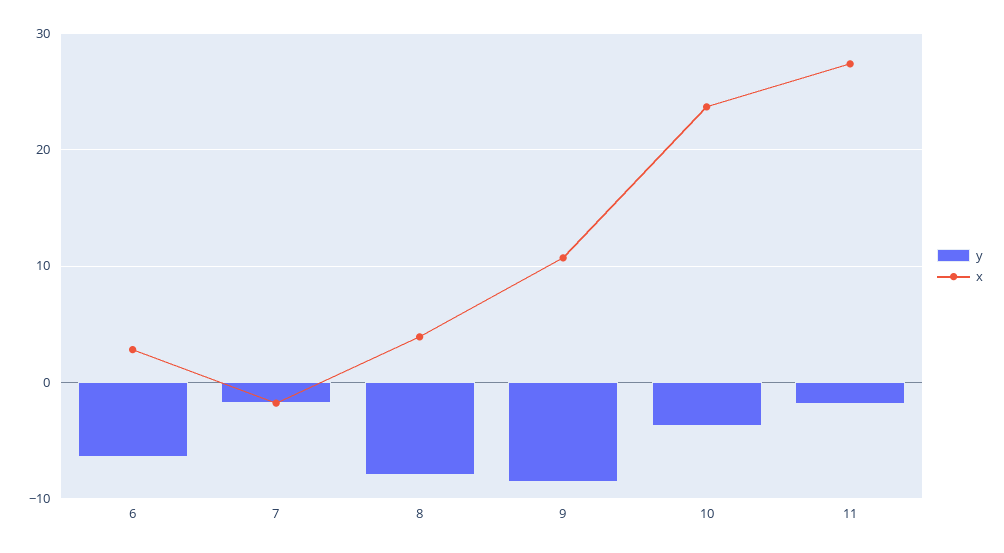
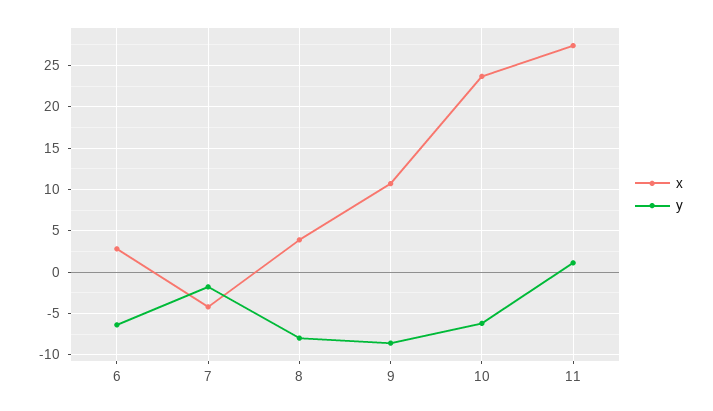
  {
    "y": {
      "6": -6,
      "7": -2,
      "8": -8,
      "9": -9,
-     "10": -4,
+     "10": -6,
-     "11": -2
+     "11": 1
    },
    "x": {
      "6": 3,
-     "7": -2,
+     "7": -4,
      "8": 4,
      "9": 11,
      "10": 24,
      "11": 27
    }
  }

